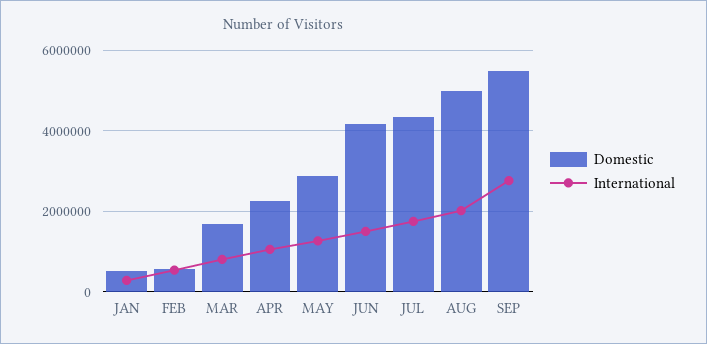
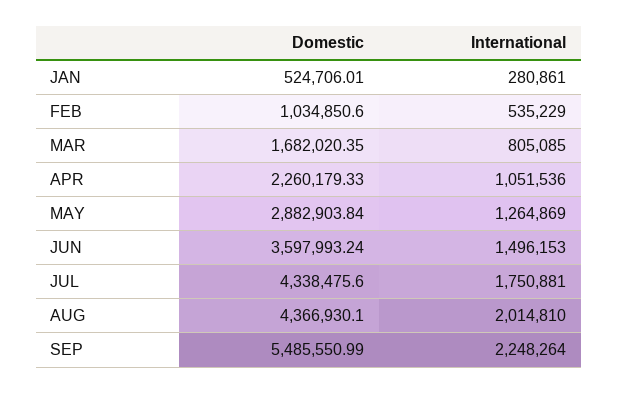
  {
    "Domestic": {
      "JAN": 524706.01,
-     "FEB": 600000,
+     "FEB": 1034850.6,
      "MAR": 1682020.35,
      "APR": 2260179.33,
      "MAY": 2882903.84,
-     "JUN": 4200000,
+     "JUN": 3597993.24,
      "JUL": 4338475.6,
-     "AUG": 5000000,
+     "AUG": 4366930.1,
      "SEP": 5485550.99
    },
    "International": {
      "JAN": 280861,
      "FEB": 535229,
      "MAR": 805085,
      "APR": 1051536,
      "MAY": 1264869,
      "JUN": 1496153,
      "JUL": 1750881,
      "AUG": 2014810,
-     "SEP": 2800000
+     "SEP": 2248264
    }
  }

